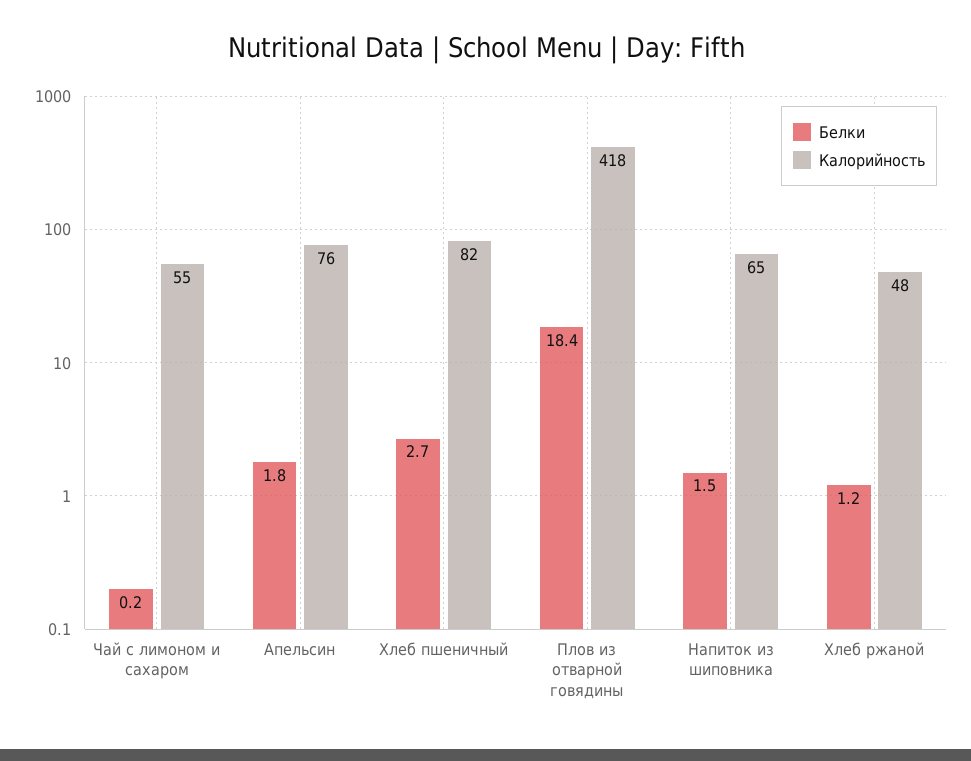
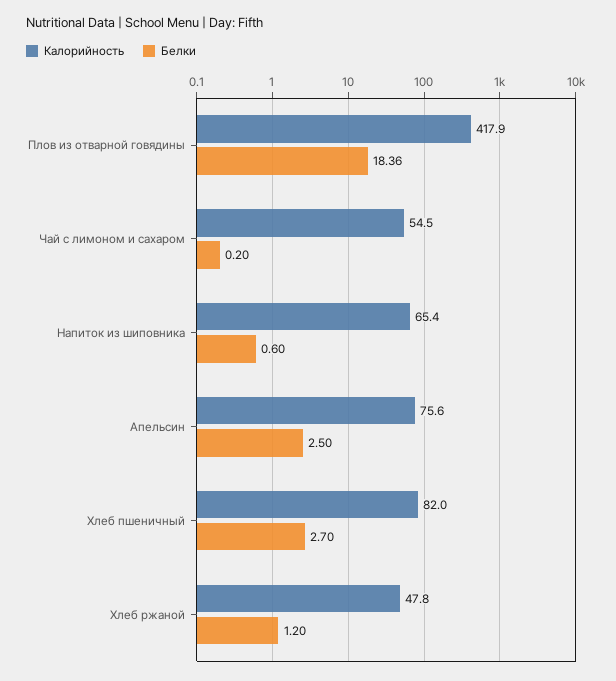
  {
    "Белки": {
      "Чай с лимоном и сахаром": 0.2,
-     "Апельсин": 1.8,
+     "Апельсин": 2.5,
      "Хлеб пшеничный": 2.7,
      "Плов из отварной говядины": 18.36,
-     "Напиток из шиповника": 1.5,
+     "Напиток из шиповника": 0.6,
      "Хлеб ржаной": 1.2
    },
    "Калорийность": {
      "Чай с лимоном и сахаром": 54.5,
      "Апельсин": 75.6,
      "Хлеб пшеничный": 82,
      "Плов из отварной говядины": 417.9,
      "Напиток из шиповника": 65.4,
      "Хлеб ржаной": 47.8
    }
  }

